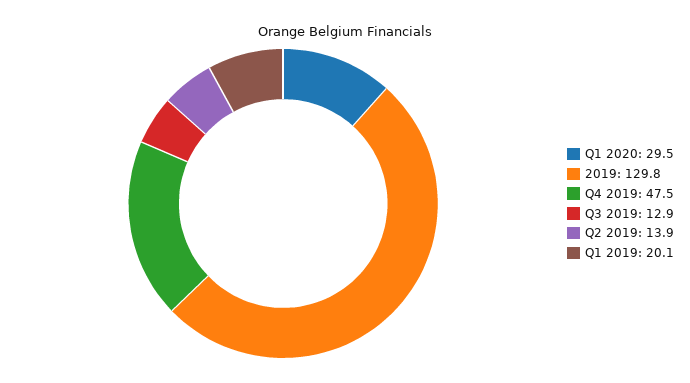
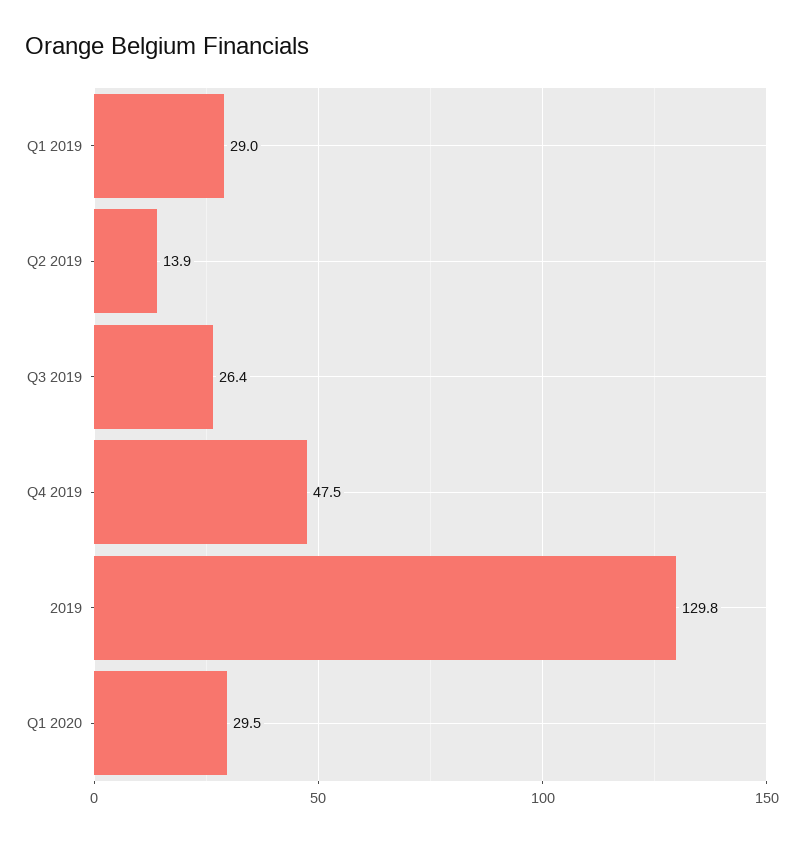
  {
    "Q1 2020": 29.5,
    "2019": 129.8,
    "Q4 2019": 47.5,
-   "Q3 2019": 12.9,
+   "Q3 2019": 26.4,
    "Q2 2019": 13.9,
-   "Q1 2019": 20.1
+   "Q1 2019": 29
  }

